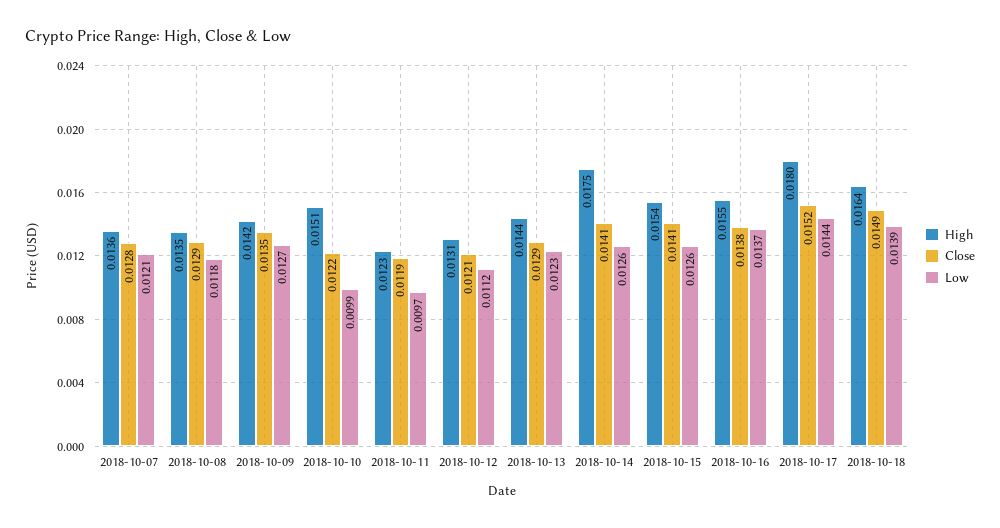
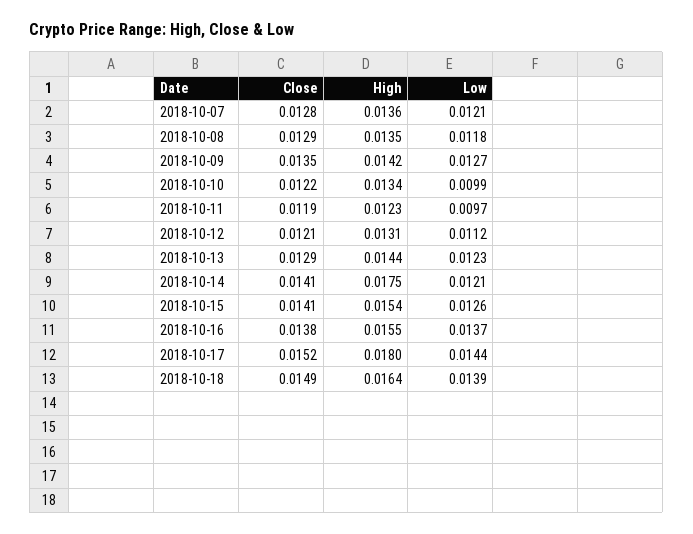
  {
    "High": {
      "2018-10-07": 0.0136,
      "2018-10-08": 0.0135,
      "2018-10-09": 0.0142,
-     "2018-10-10": 0.0151,
+     "2018-10-10": 0.0134,
      "2018-10-11": 0.0123,
      "2018-10-12": 0.0131,
      "2018-10-13": 0.0144,
      "2018-10-14": 0.0175,
      "2018-10-15": 0.0154,
      "2018-10-16": 0.0155,
      "2018-10-17": 0.018,
      "2018-10-18": 0.0164
    },
    "Close": {
      "2018-10-07": 0.0128,
      "2018-10-08": 0.0129,
      "2018-10-09": 0.0135,
      "2018-10-10": 0.0122,
      "2018-10-11": 0.0119,
      "2018-10-12": 0.0121,
      "2018-10-13": 0.0129,
      "2018-10-14": 0.0141,
      "2018-10-15": 0.0141,
      "2018-10-16": 0.0138,
      "2018-10-17": 0.0152,
      "2018-10-18": 0.0149
    },
    "Low": {
      "2018-10-07": 0.0121,
      "2018-10-08": 0.0118,
      "2018-10-09": 0.0127,
      "2018-10-10": 0.0099,
      "2018-10-11": 0.0097,
      "2018-10-12": 0.0112,
      "2018-10-13": 0.0123,
-     "2018-10-14": 0.0126,
+     "2018-10-14": 0.0121,
      "2018-10-15": 0.0126,
      "2018-10-16": 0.0137,
      "2018-10-17": 0.0144,
      "2018-10-18": 0.0139
    }
  }

